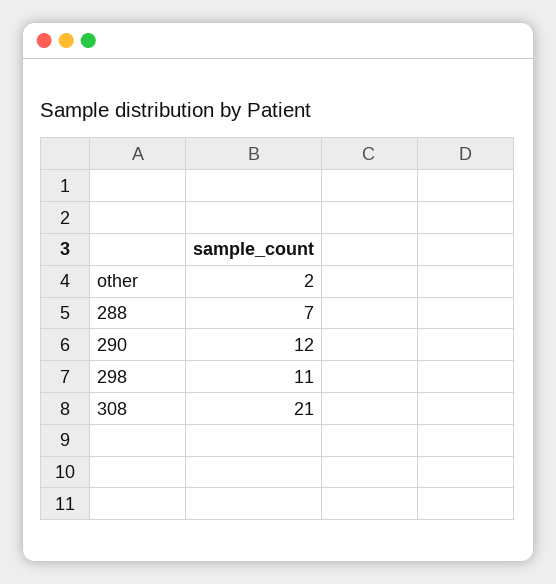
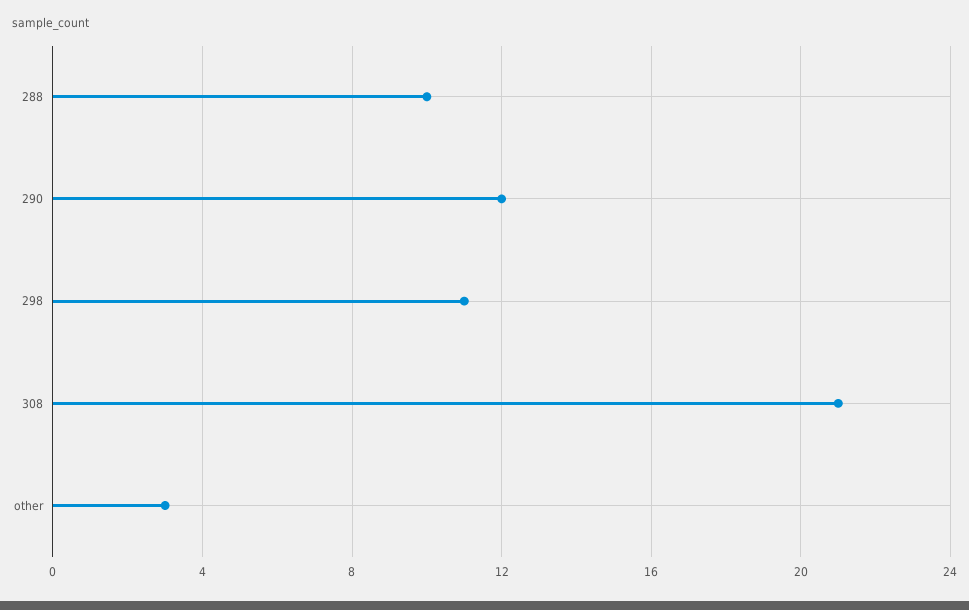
  {
-   "other": 2,
+   "other": 3,
-   "288": 7,
+   "288": 10,
    "290": 12,
    "298": 11,
    "308": 21
  }

